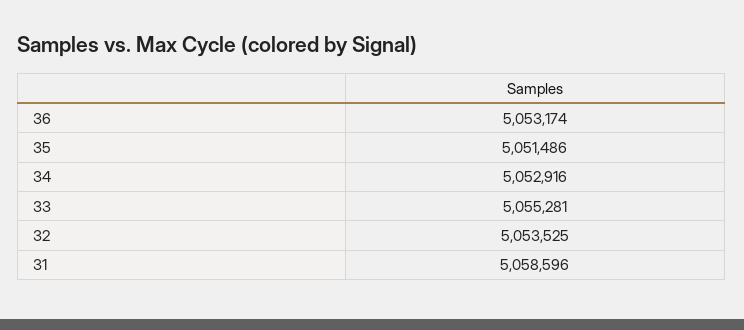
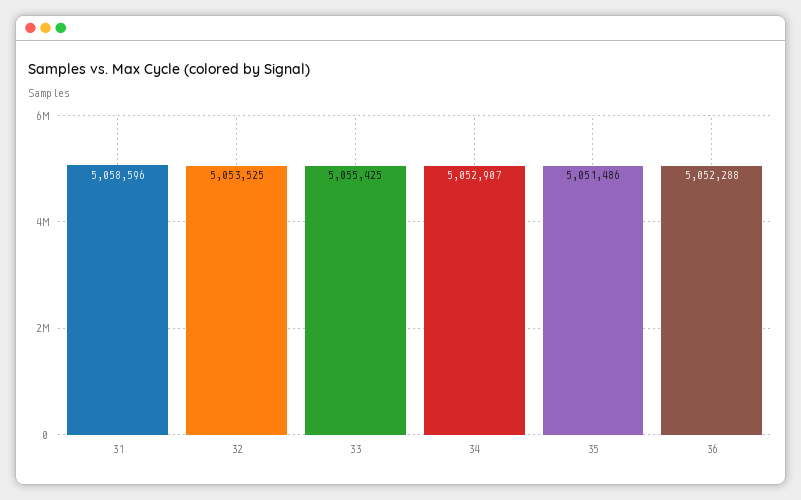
  {
-   "36": 5053174,
+   "36": 5052288,
    "35": 5051486,
-   "34": 5052916,
+   "34": 5052907,
-   "33": 5055281,
+   "33": 5055425,
    "32": 5053525,
    "31": 5058596
  }

